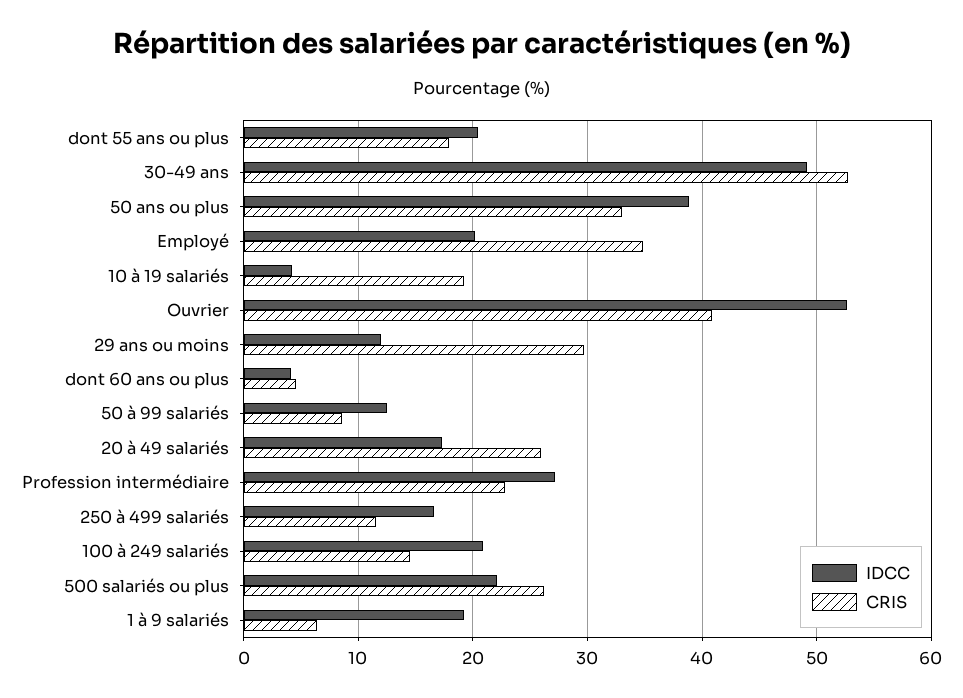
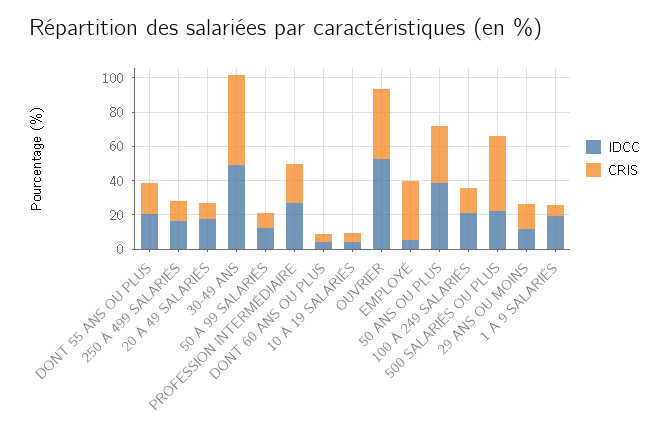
  {
    "IDCC": {
      "dont 55 ans ou plus": 20,
      "30-49 ans": 49,
      "50 ans ou plus": 39,
-     "Employé": 20,
+     "Employé": 5,
      "10 à 19 salariés": 4,
      "Ouvrier": 53,
      "29 ans ou moins": 12,
      "dont 60 ans ou plus": 4,
      "50 à 99 salariés": 13,
      "20 à 49 salariés": 17,
      "Profession intermédiaire": 27,
      "250 à 499 salariés": 17,
      "100 à 249 salariés": 21,
      "500 salariés ou plus": 22,
      "1 à 9 salariés": 19
    },
    "CRIS": {
      "dont 55 ans ou plus": 18,
      "30-49 ans": 53,
      "50 ans ou plus": 33,
      "Employé": 35,
-     "10 à 19 salariés": 19,
+     "10 à 19 salariés": 5,
      "Ouvrier": 41,
-     "29 ans ou moins": 30,
+     "29 ans ou moins": 15,
      "dont 60 ans ou plus": 5,
      "50 à 99 salariés": 9,
-     "20 à 49 salariés": 26,
+     "20 à 49 salariés": 10,
      "Profession intermédiaire": 23,
      "250 à 499 salariés": 12,
      "100 à 249 salariés": 15,
-     "500 salariés ou plus": 26,
+     "500 salariés ou plus": 45,
      "1 à 9 salariés": 6
    }
  }

